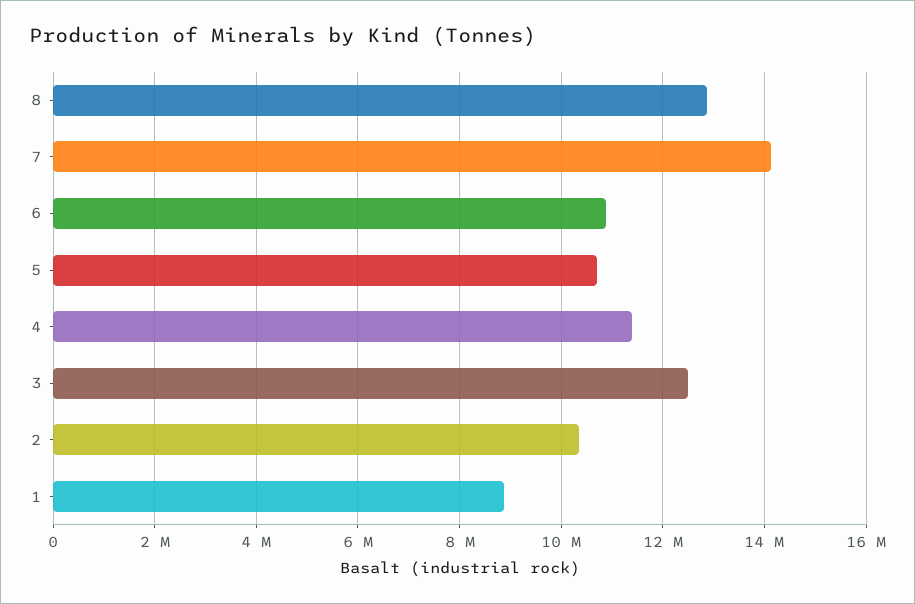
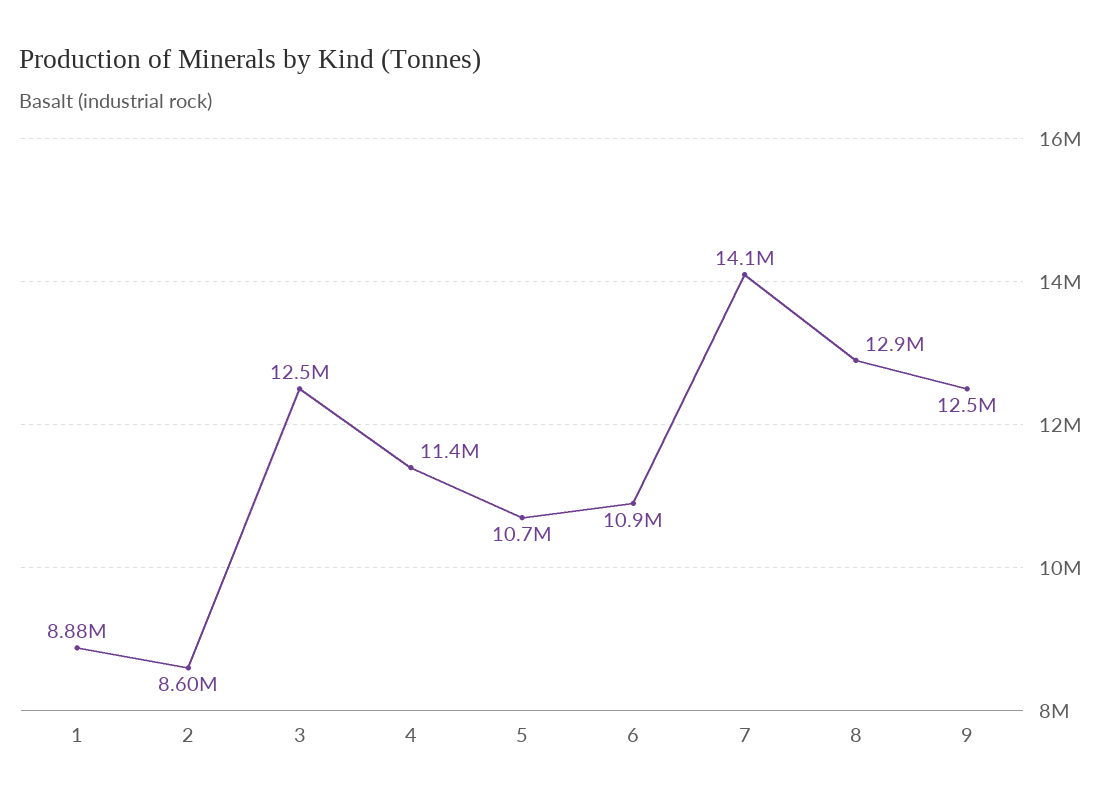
  {
    "8": 12900000,
    "7": 14100000,
    "6": 10900000,
    "5": 10700000,
    "4": 11400000,
    "3": 12500000,
-   "2": 10400000,
+   "2": 8600000,
-   "1": 8880000
+   "1": 8880000,
+   "9": 12500000
  }

